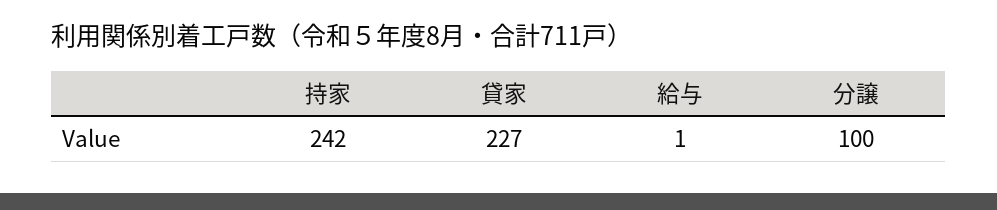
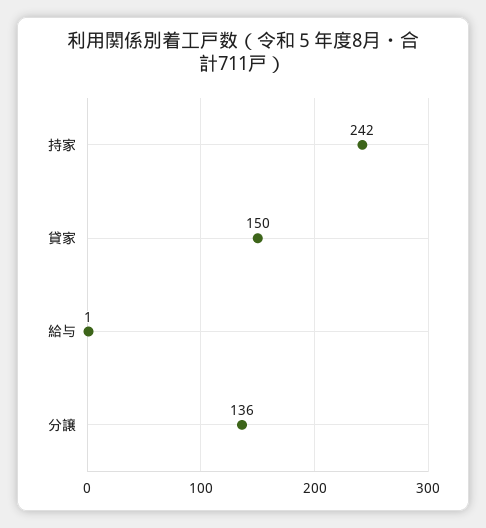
  {
    "持家": 242,
-   "貸家": 227,
+   "貸家": 150,
    "給与": 1,
-   "分譲": 100
+   "分譲": 136
  }

